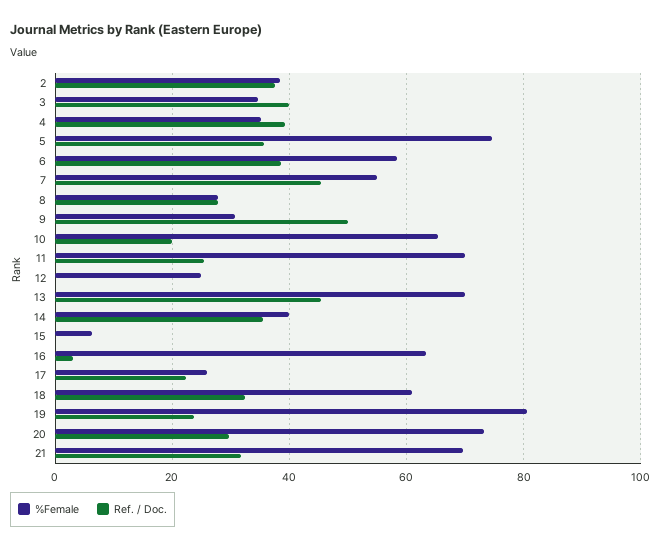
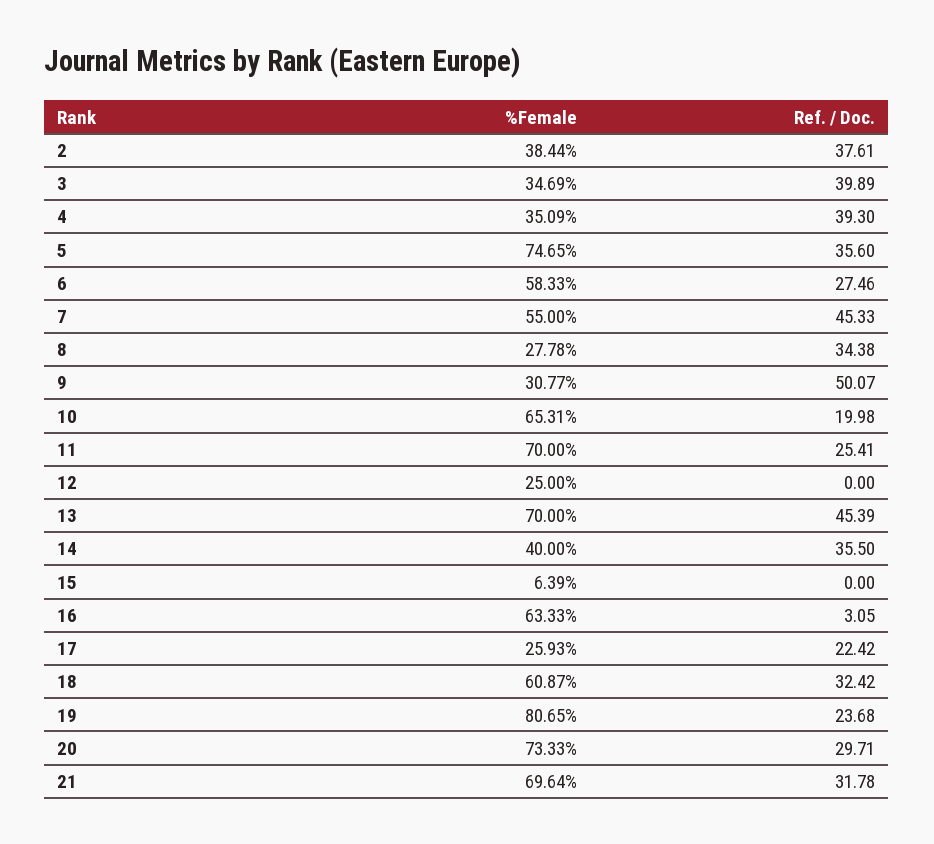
  {
    "%Female": {
      "2": 38.44,
      "3": 34.69,
      "4": 35.09,
      "5": 74.65,
      "6": 58.33,
      "7": 55,
      "8": 27.78,
      "9": 30.77,
      "10": 65.31,
      "11": 70,
      "12": 25,
      "13": 70,
      "14": 40,
      "15": 6.39,
      "16": 63.33,
      "17": 25.93,
      "18": 60.87,
      "19": 80.65,
      "20": 73.33,
      "21": 69.64
    },
    "Ref. / Doc.": {
      "2": 37.61,
      "3": 39.89,
      "4": 39.3,
      "5": 35.6,
-     "6": 38,
+     "6": 27.46,
      "7": 45.33,
-     "8": 28,
+     "8": 34.38,
      "9": 50.07,
      "10": 19.98,
      "11": 25.41,
      "12": 0,
      "13": 45.39,
      "14": 35.5,
      "15": 0,
      "16": 3.05,
      "17": 22.42,
      "18": 32.42,
      "19": 23.68,
      "20": 29.71,
      "21": 31.78
    }
  }

